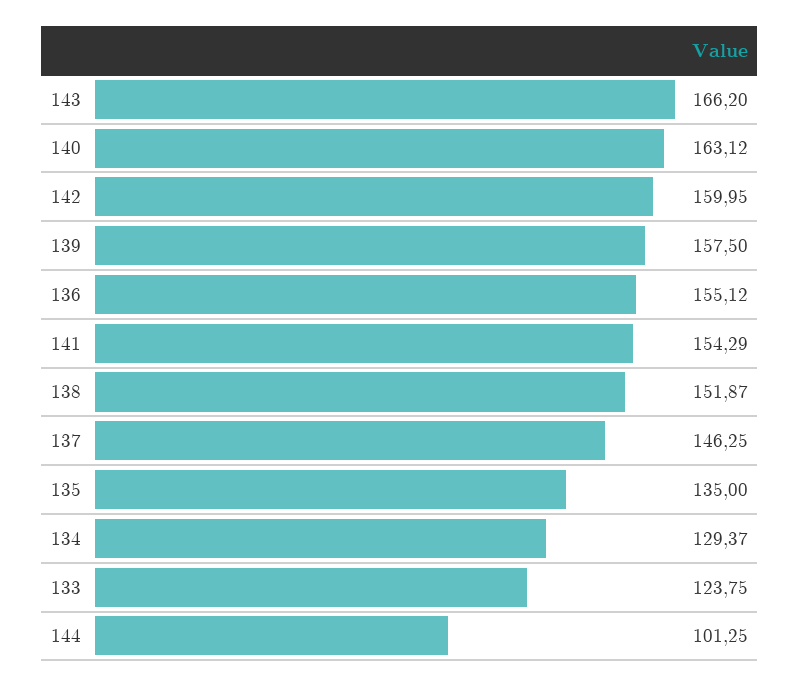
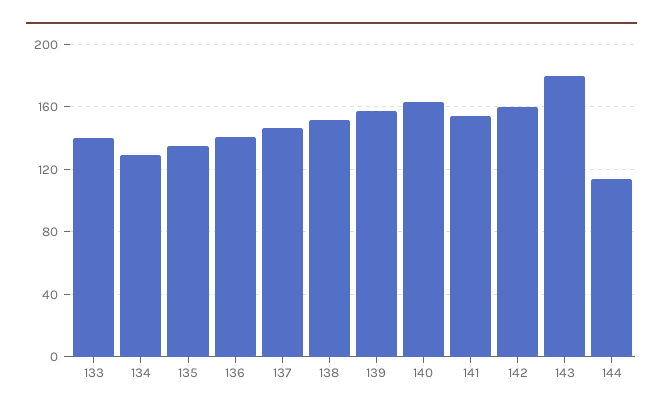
  {
-   "143": 166.2,
+   "143": 180,
    "140": 163.12,
    "142": 159.95,
    "139": 157.5,
-   "136": 155.12,
+   "136": 140,
    "141": 154.29,
    "138": 151.87,
    "137": 146.25,
    "135": 135,
    "134": 129.37,
-   "133": 123.75,
+   "133": 140,
-   "144": 101.25
+   "144": 115
  }

